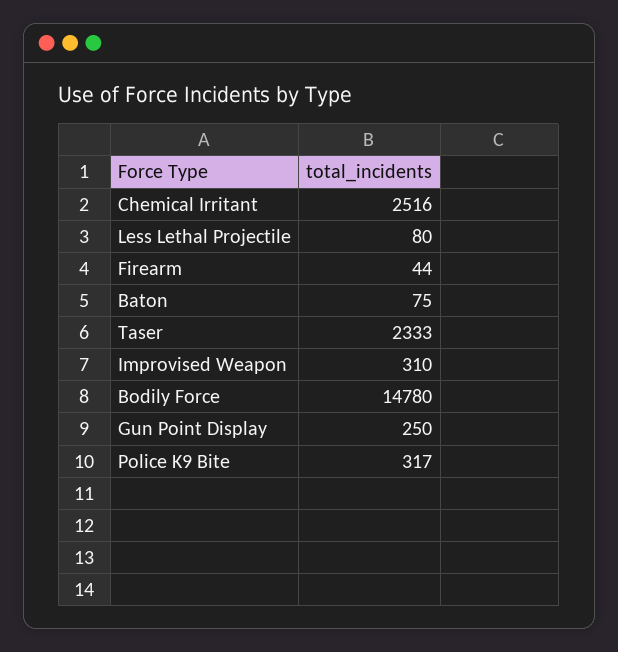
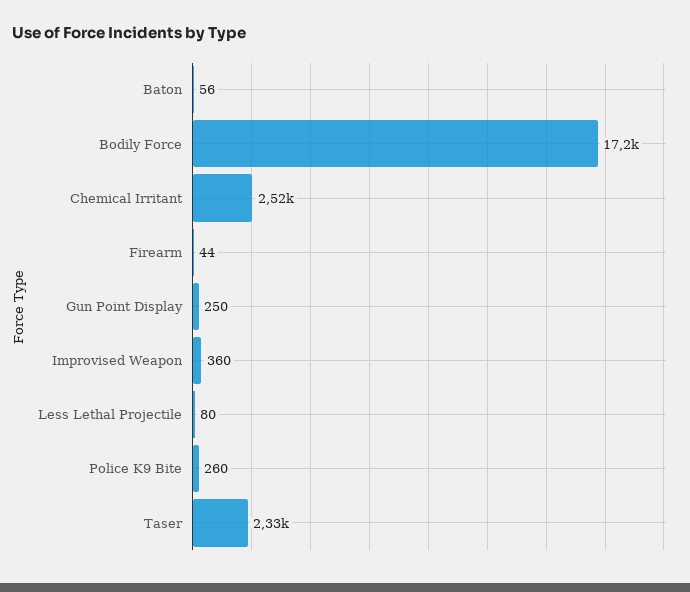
  {
    "Chemical Irritant": 2516,
    "Less Lethal Projectile": 80,
    "Firearm": 44,
-   "Baton": 75,
+   "Baton": 56,
    "Taser": 2333,
-   "Improvised Weapon": 310,
+   "Improvised Weapon": 360,
-   "Bodily Force": 14780,
+   "Bodily Force": 17200,
    "Gun Point Display": 250,
-   "Police K9 Bite": 317
+   "Police K9 Bite": 260
  }

